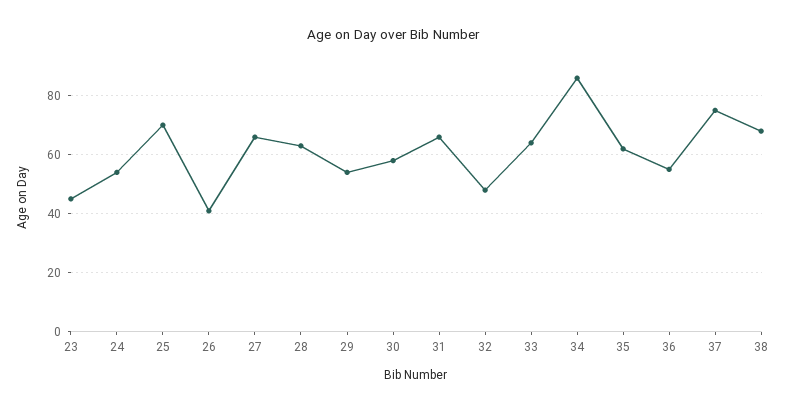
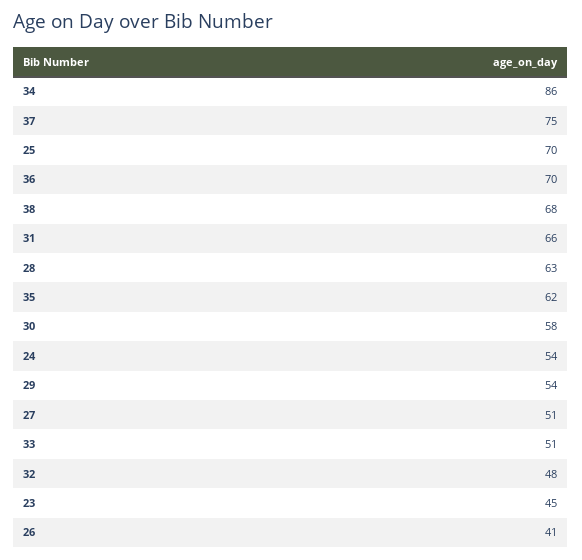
  {
    "23": 45,
    "24": 54,
    "25": 70,
    "26": 41,
-   "27": 65,
+   "27": 51,
    "28": 63,
    "29": 54,
    "30": 58,
    "31": 66,
    "32": 48,
-   "33": 65,
+   "33": 51,
    "34": 86,
    "35": 62,
-   "36": 55,
+   "36": 70,
    "37": 75,
    "38": 68
  }

